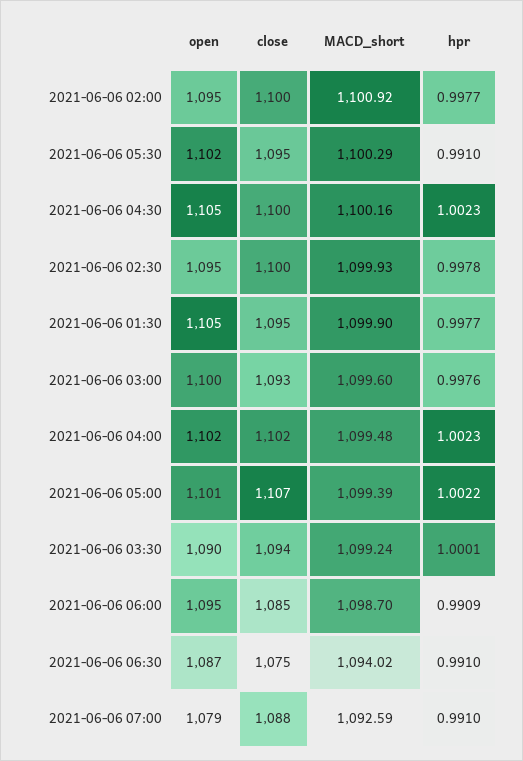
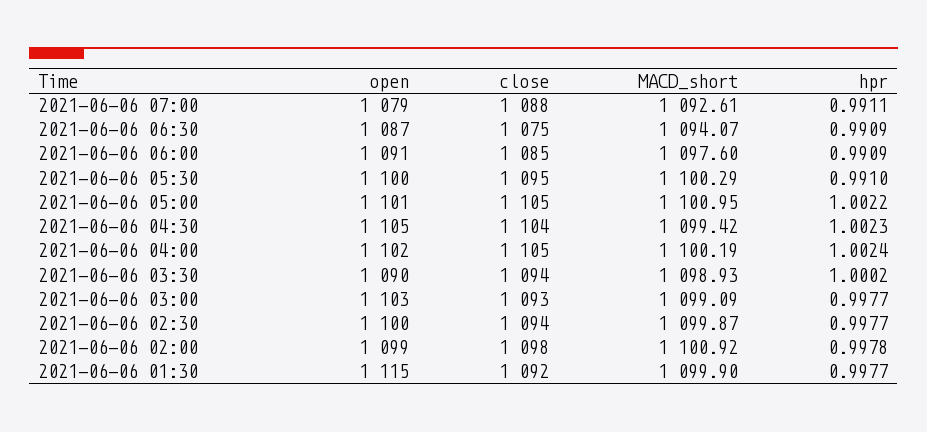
  {
    "open": {
-     "2021-06-06 02:00": 1095,
+     "2021-06-06 02:00": 1099,
-     "2021-06-06 05:30": 1102,
+     "2021-06-06 05:30": 1100,
      "2021-06-06 04:30": 1105,
-     "2021-06-06 02:30": 1095,
+     "2021-06-06 02:30": 1100,
-     "2021-06-06 01:30": 1105,
+     "2021-06-06 01:30": 1115,
-     "2021-06-06 03:00": 1100,
+     "2021-06-06 03:00": 1103,
      "2021-06-06 04:00": 1102,
      "2021-06-06 05:00": 1101,
      "2021-06-06 03:30": 1090,
-     "2021-06-06 06:00": 1095,
+     "2021-06-06 06:00": 1091,
      "2021-06-06 06:30": 1087,
      "2021-06-06 07:00": 1079
    },
    "close": {
-     "2021-06-06 02:00": 1100,
+     "2021-06-06 02:00": 1098,
      "2021-06-06 05:30": 1095,
-     "2021-06-06 04:30": 1100,
+     "2021-06-06 04:30": 1104,
-     "2021-06-06 02:30": 1100,
+     "2021-06-06 02:30": 1094,
-     "2021-06-06 01:30": 1095,
+     "2021-06-06 01:30": 1092,
      "2021-06-06 03:00": 1093,
-     "2021-06-06 04:00": 1102,
+     "2021-06-06 04:00": 1105,
-     "2021-06-06 05:00": 1107,
+     "2021-06-06 05:00": 1105,
      "2021-06-06 03:30": 1094,
      "2021-06-06 06:00": 1085,
      "2021-06-06 06:30": 1075,
      "2021-06-06 07:00": 1088
    },
    "MACD_short": {
      "2021-06-06 02:00": 1100.92,
      "2021-06-06 05:30": 1100.29,
-     "2021-06-06 04:30": 1100.16,
+     "2021-06-06 04:30": 1099.42,
-     "2021-06-06 02:30": 1099.93,
+     "2021-06-06 02:30": 1099.87,
      "2021-06-06 01:30": 1099.9,
-     "2021-06-06 03:00": 1099.6,
+     "2021-06-06 03:00": 1099.09,
-     "2021-06-06 04:00": 1099.48,
+     "2021-06-06 04:00": 1100.19,
-     "2021-06-06 05:00": 1099.39,
+     "2021-06-06 05:00": 1100.95,
-     "2021-06-06 03:30": 1099.24,
+     "2021-06-06 03:30": 1098.93,
-     "2021-06-06 06:00": 1098.7,
+     "2021-06-06 06:00": 1097.6,
-     "2021-06-06 06:30": 1094.02,
+     "2021-06-06 06:30": 1094.07,
-     "2021-06-06 07:00": 1092.59
+     "2021-06-06 07:00": 1092.61
    },
    "hpr": {
-     "2021-06-06 02:00": 0.9977,
+     "2021-06-06 02:00": 0.9978,
      "2021-06-06 05:30": 0.991,
      "2021-06-06 04:30": 1.0023,
-     "2021-06-06 02:30": 0.9978,
+     "2021-06-06 02:30": 0.9977,
      "2021-06-06 01:30": 0.9977,
-     "2021-06-06 03:00": 0.9976,
+     "2021-06-06 03:00": 0.9977,
-     "2021-06-06 04:00": 1.0023,
+     "2021-06-06 04:00": 1.0024,
      "2021-06-06 05:00": 1.0022,
-     "2021-06-06 03:30": 1.0001,
+     "2021-06-06 03:30": 1.0002,
      "2021-06-06 06:00": 0.9909,
-     "2021-06-06 06:30": 0.991,
+     "2021-06-06 06:30": 0.9909,
-     "2021-06-06 07:00": 0.991
+     "2021-06-06 07:00": 0.9911
    }
  }

